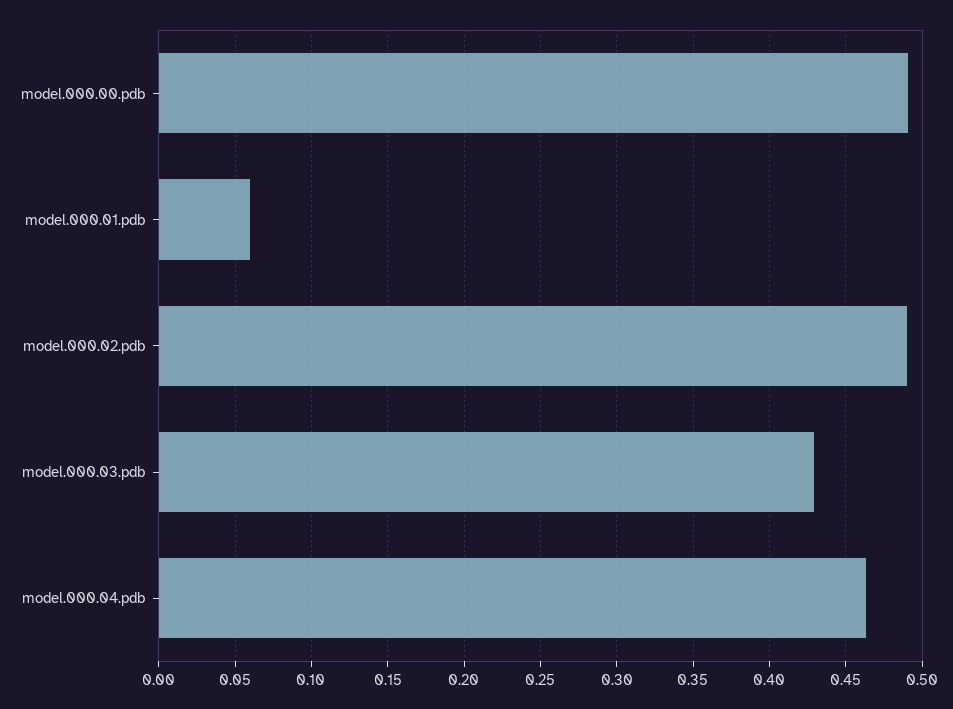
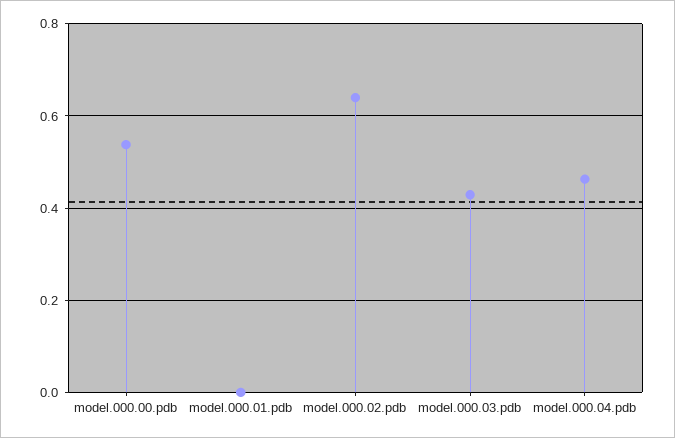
  {
-   "model.000.00.pdb": 0.49,
+   "model.000.00.pdb": 0.54,
-   "model.000.01.pdb": 0.06,
+   "model.000.01.pdb": 0,
-   "model.000.02.pdb": 0.49,
+   "model.000.02.pdb": 0.64,
    "model.000.03.pdb": 0.43,
    "model.000.04.pdb": 0.465
  }

